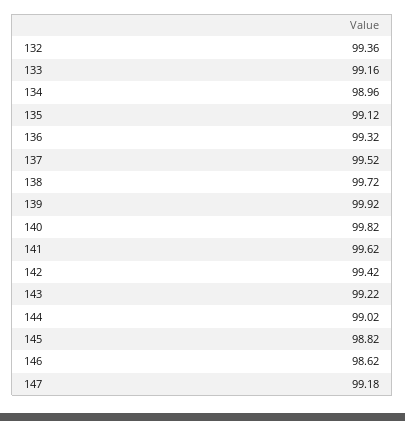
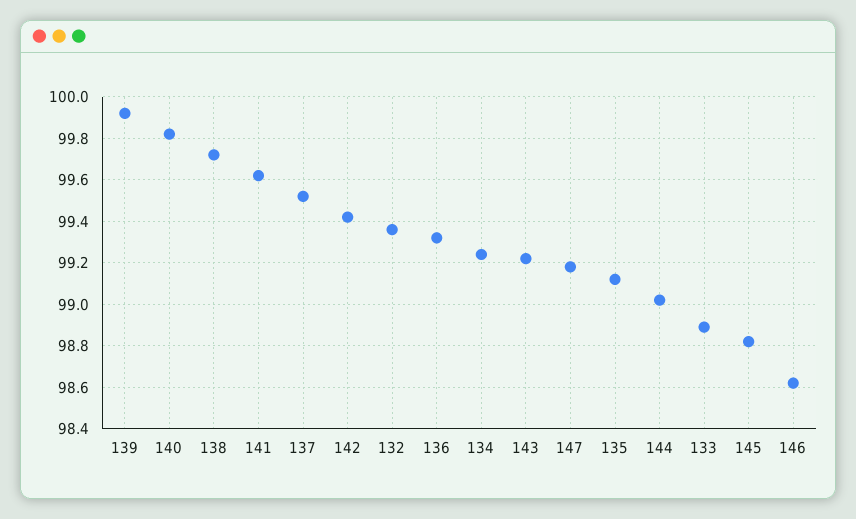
  {
    "132": 99.36,
-   "133": 99.16,
+   "133": 98.9,
-   "134": 98.96,
+   "134": 99.25,
    "135": 99.12,
    "136": 99.32,
    "137": 99.52,
    "138": 99.72,
    "139": 99.92,
    "140": 99.82,
    "141": 99.62,
    "142": 99.42,
    "143": 99.22,
    "144": 99.02,
    "145": 98.82,
    "146": 98.62,
    "147": 99.18
  }

